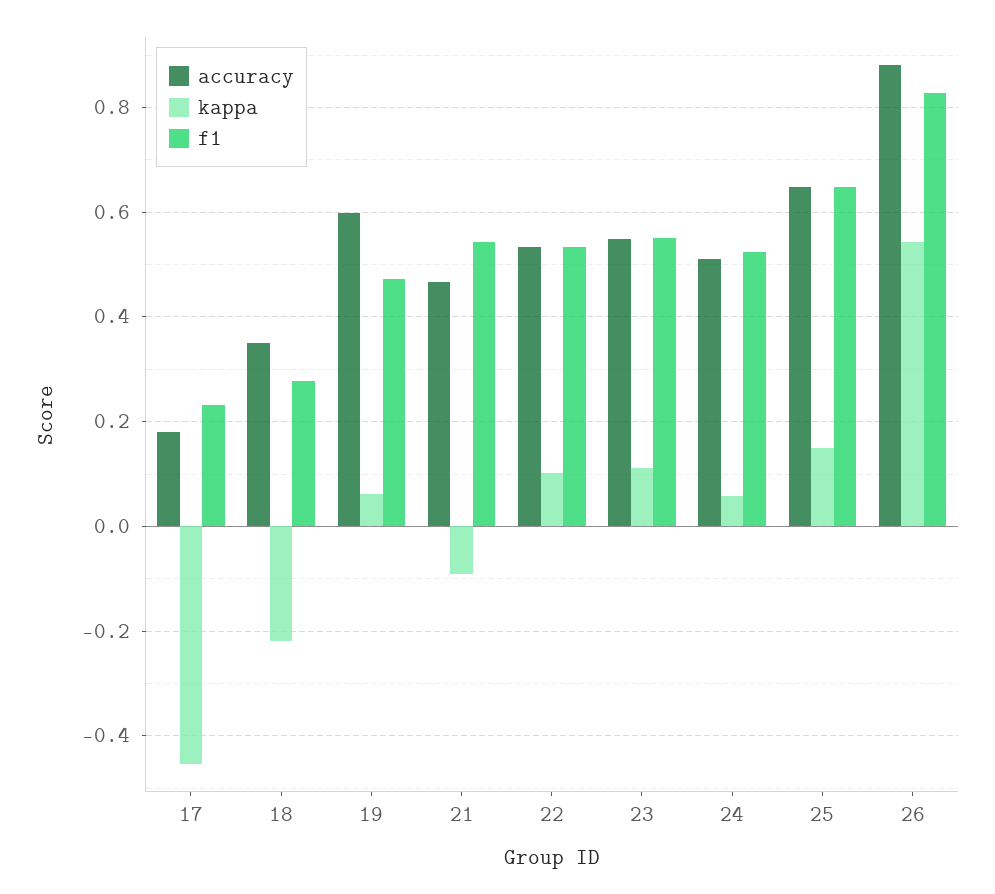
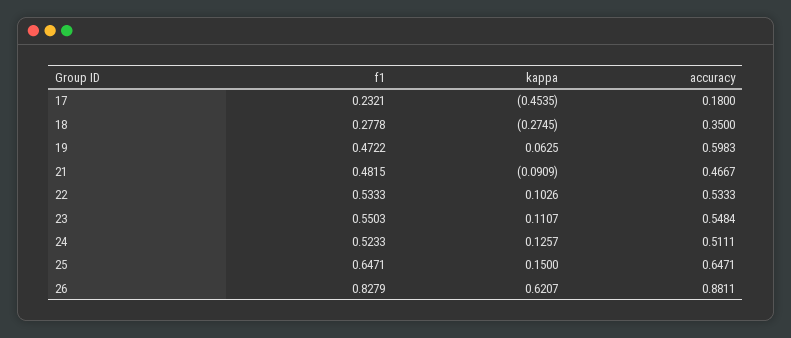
  {
    "accuracy": {
      "17": 0.18,
      "18": 0.35,
      "19": 0.5983,
      "21": 0.4667,
      "22": 0.5333,
      "23": 0.5484,
      "24": 0.5111,
      "25": 0.6471,
      "26": 0.8811
    },
    "kappa": {
      "17": -0.4535,
-     "18": -0.22,
+     "18": -0.2745,
      "19": 0.0625,
      "21": -0.0909,
      "22": 0.1026,
      "23": 0.1107,
-     "24": 0.06,
+     "24": 0.1257,
      "25": 0.15,
-     "26": 0.54
+     "26": 0.6207
    },
    "f1": {
      "17": 0.2321,
      "18": 0.2778,
      "19": 0.4722,
-     "21": 0.54,
+     "21": 0.4815,
      "22": 0.5333,
      "23": 0.5503,
      "24": 0.5233,
      "25": 0.6471,
      "26": 0.8279
    }
  }

